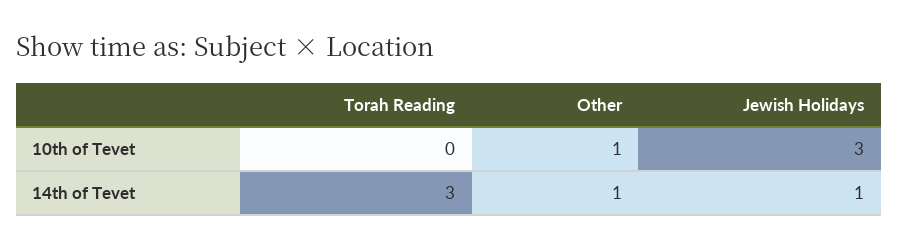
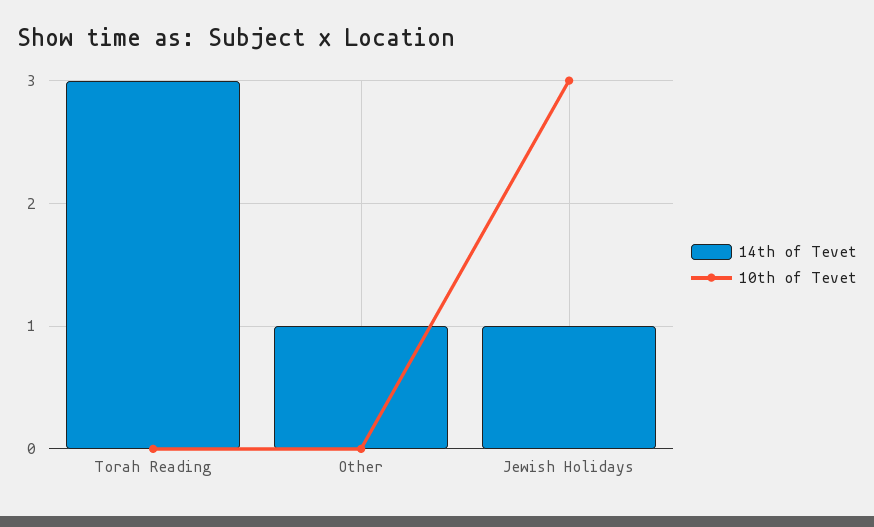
  {
    "10th of Tevet": {
      "Torah Reading": 0,
-     "Other": 1,
+     "Other": 0,
      "Jewish Holidays": 3
    },
    "14th of Tevet": {
      "Torah Reading": 3,
      "Other": 1,
      "Jewish Holidays": 1
    }
  }

